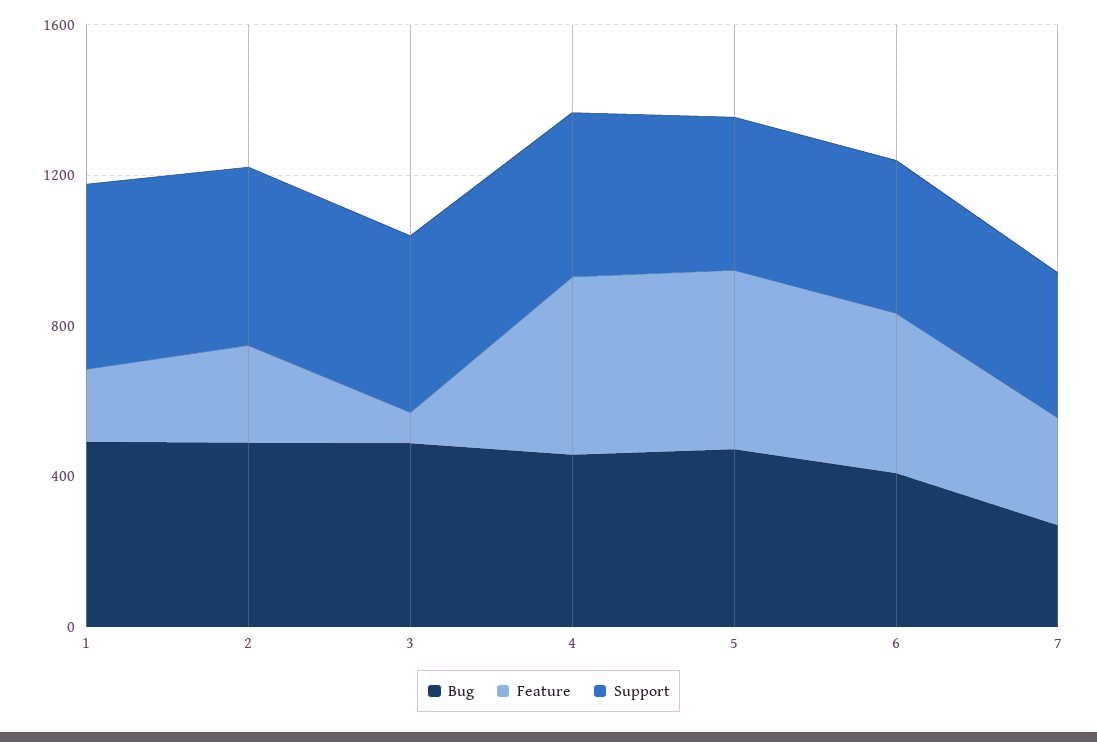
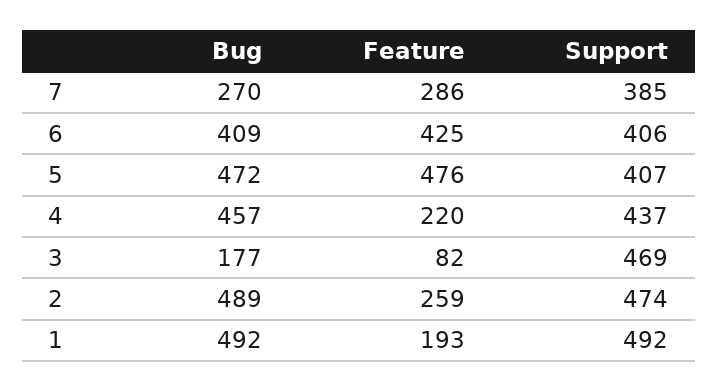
  {
    "Bug": {
      "1": 492,
      "2": 489,
-     "3": 500,
+     "3": 177,
      "4": 457,
      "5": 472,
      "6": 409,
      "7": 270
    },
    "Feature": {
      "1": 193,
      "2": 259,
      "3": 82,
-     "4": 500,
+     "4": 220,
      "5": 476,
      "6": 425,
      "7": 286
    },
    "Support": {
      "1": 492,
      "2": 474,
      "3": 469,
      "4": 437,
      "5": 407,
      "6": 406,
      "7": 385
    }
  }

